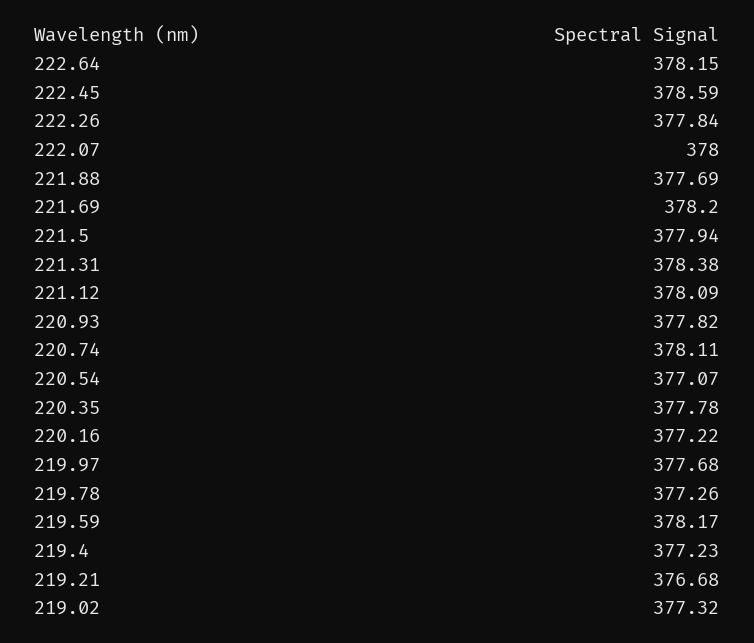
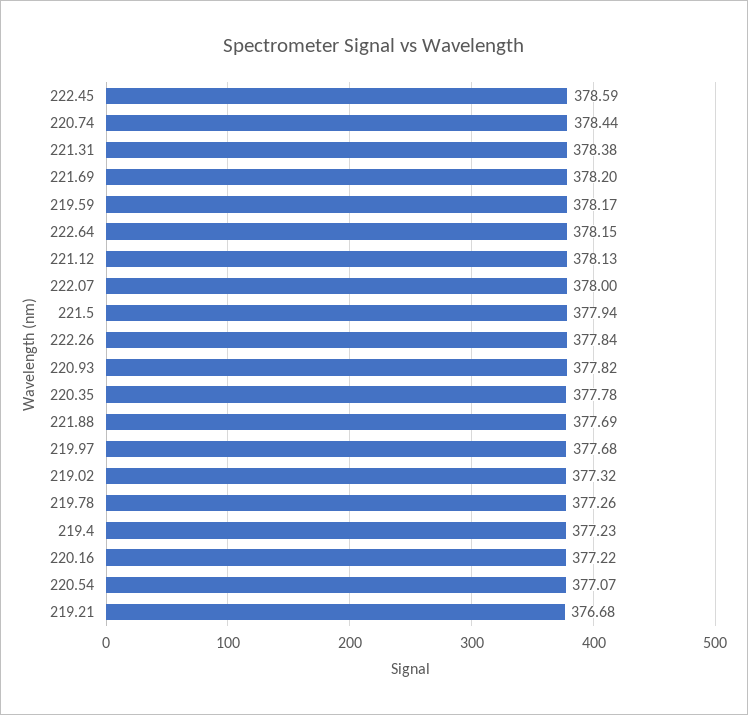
  {
    "222.64": 378.15,
    "222.45": 378.59,
    "222.26": 377.84,
    "222.07": 378,
    "221.88": 377.69,
    "221.69": 378.2,
    "221.5": 377.94,
    "221.31": 378.38,
-   "221.12": 378.09,
+   "221.12": 378.13,
    "220.93": 377.82,
-   "220.74": 378.11,
+   "220.74": 378.44,
    "220.54": 377.07,
    "220.35": 377.78,
    "220.16": 377.22,
    "219.97": 377.68,
    "219.78": 377.26,
    "219.59": 378.17,
    "219.4": 377.23,
    "219.21": 376.68,
    "219.02": 377.32
  }

